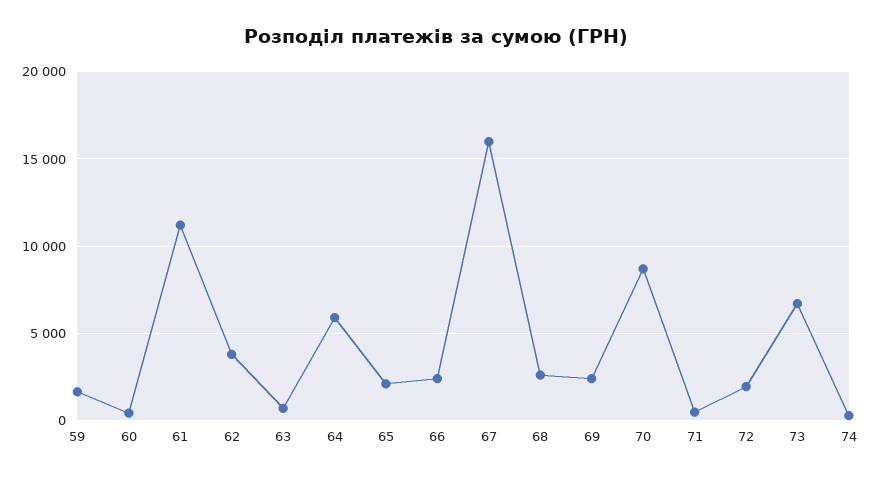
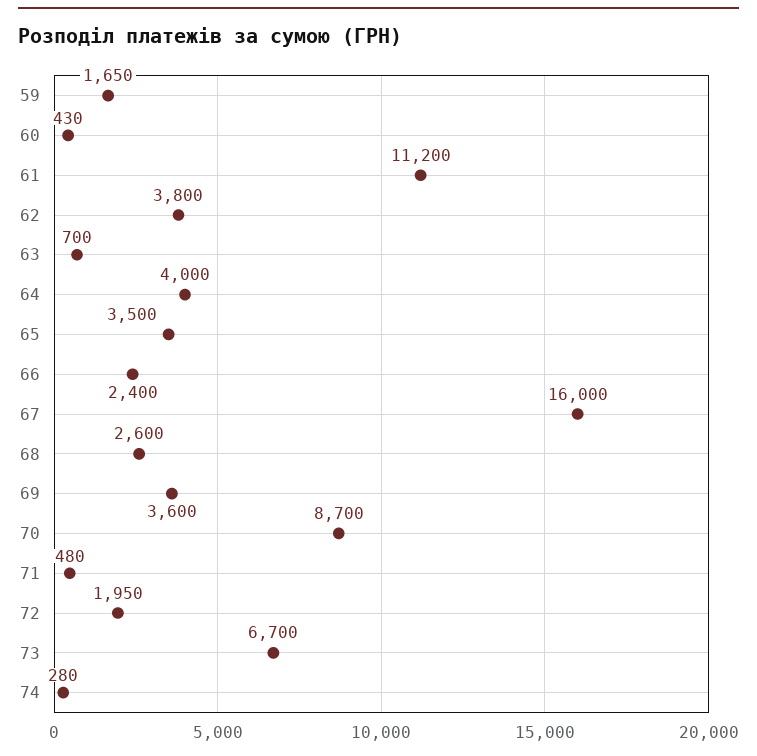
  {
    "59": 1650,
    "60": 430,
    "61": 11200,
    "62": 3800,
    "63": 700,
-   "64": 6000,
+   "64": 4000,
-   "65": 2000,
+   "65": 3500,
    "66": 2400,
    "67": 16000,
    "68": 2600,
-   "69": 2500,
+   "69": 3600,
    "70": 8700,
    "71": 480,
    "72": 1950,
    "73": 6700,
    "74": 280
  }

